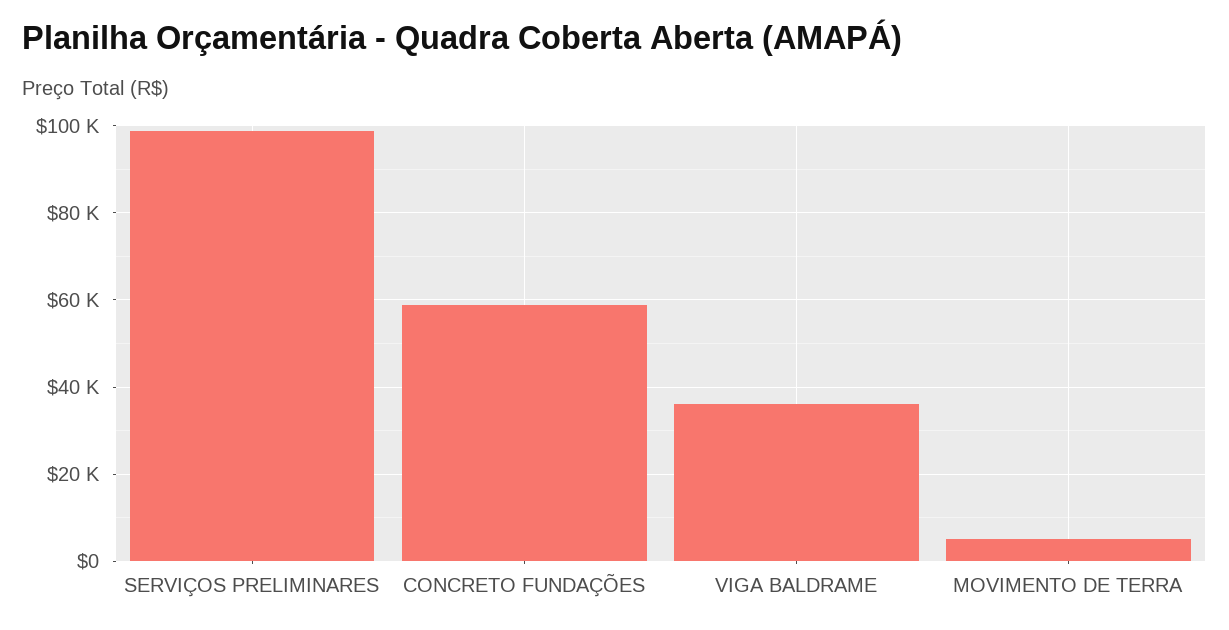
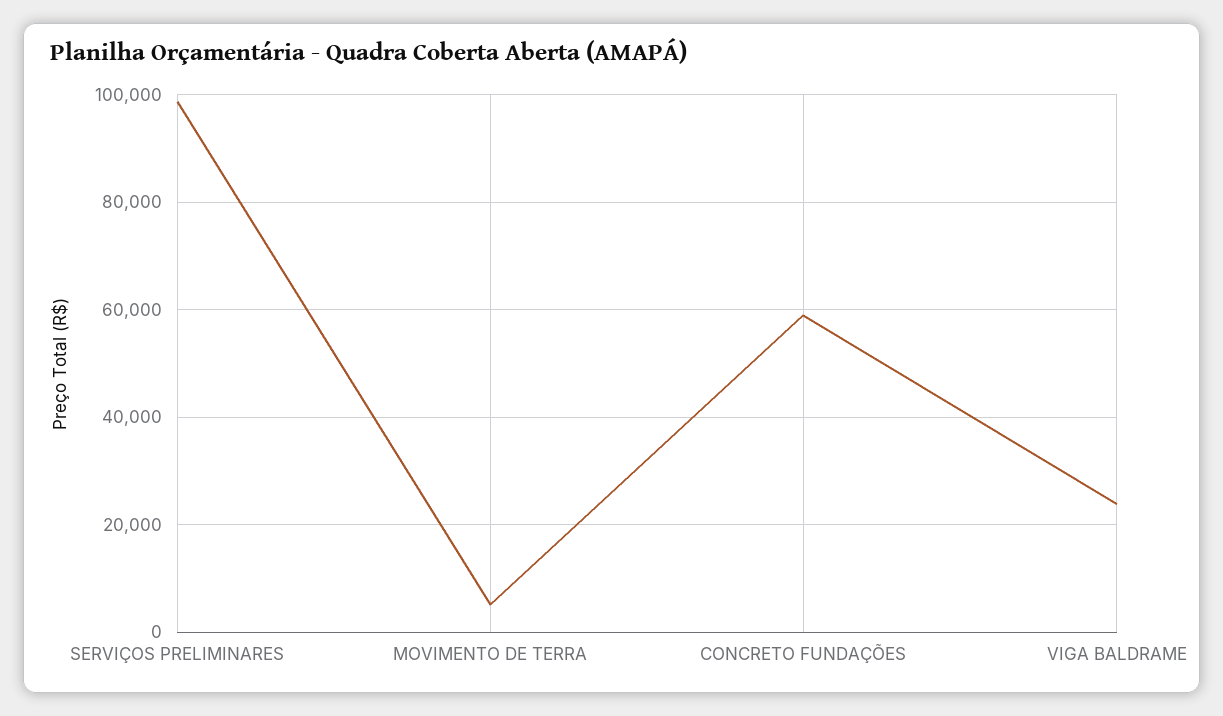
  {
    "SERVIÇOS PRELIMINARES": 98000,
    "CONCRETO FUNDAÇÕES": 58000,
-   "VIGA BALDRAME": 36000,
+   "VIGA BALDRAME": 24000,
    "MOVIMENTO DE TERRA": 6000
  }

